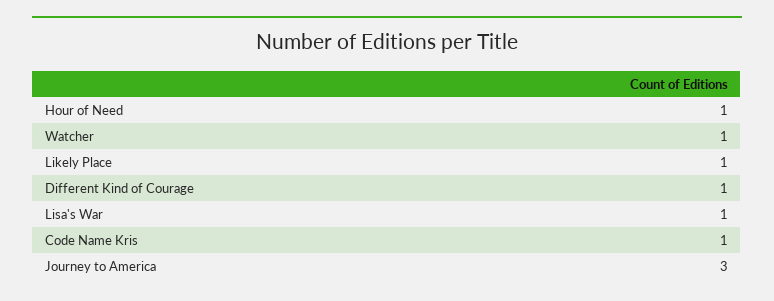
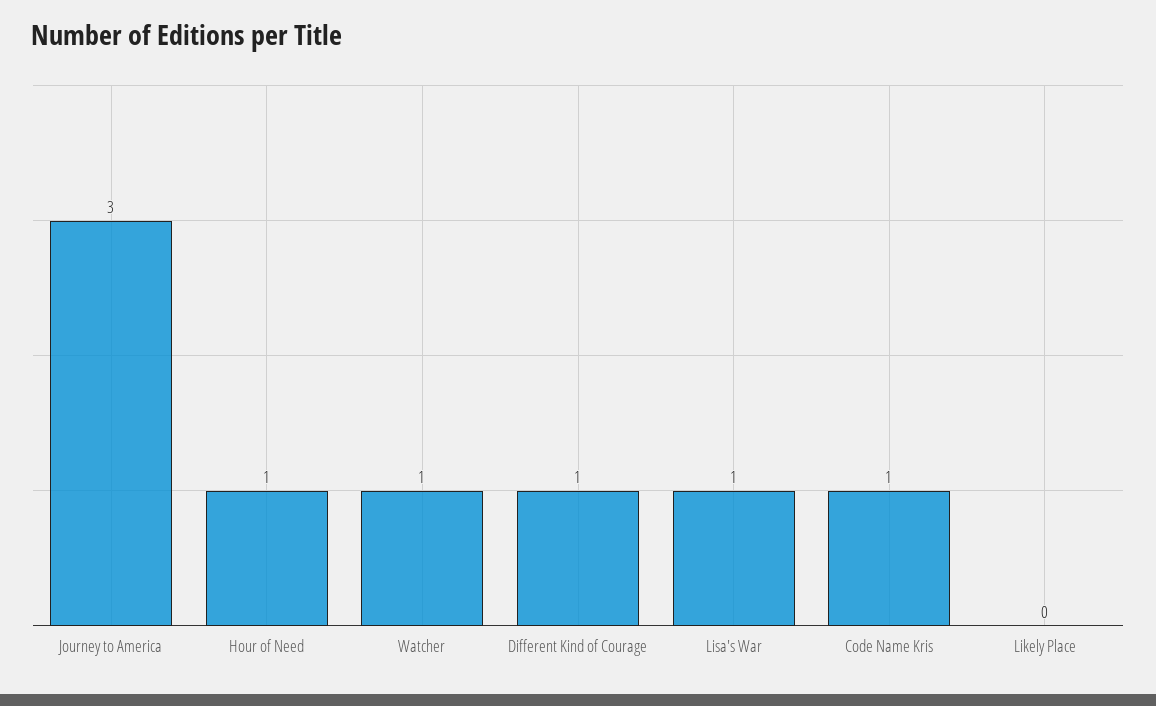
  {
    "Hour of Need": 1,
    "Watcher": 1,
-   "Likely Place": 1,
+   "Likely Place": 0,
    "Different Kind of Courage": 1,
    "Lisa's War": 1,
    "Code Name Kris": 1,
    "Journey to America": 3
  }

